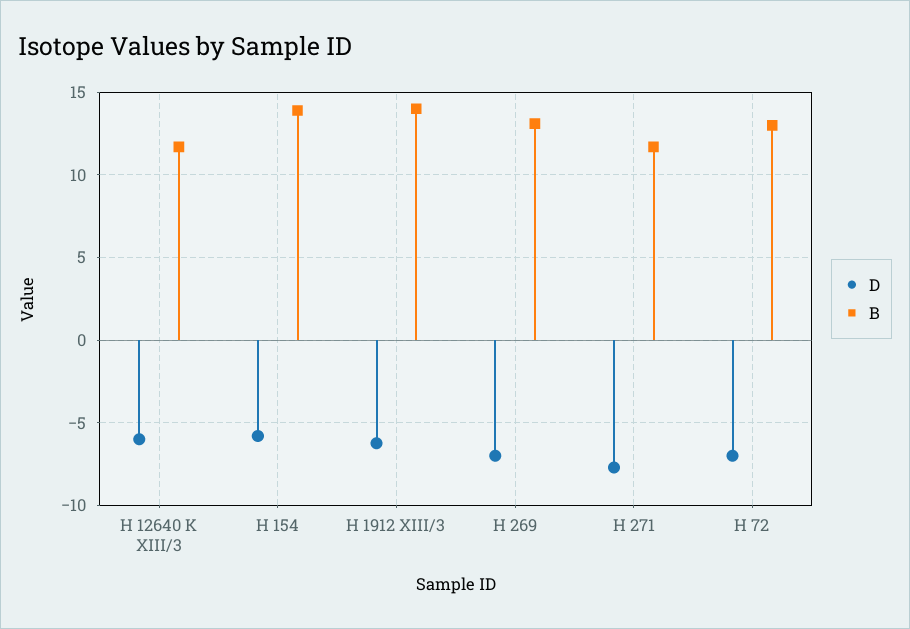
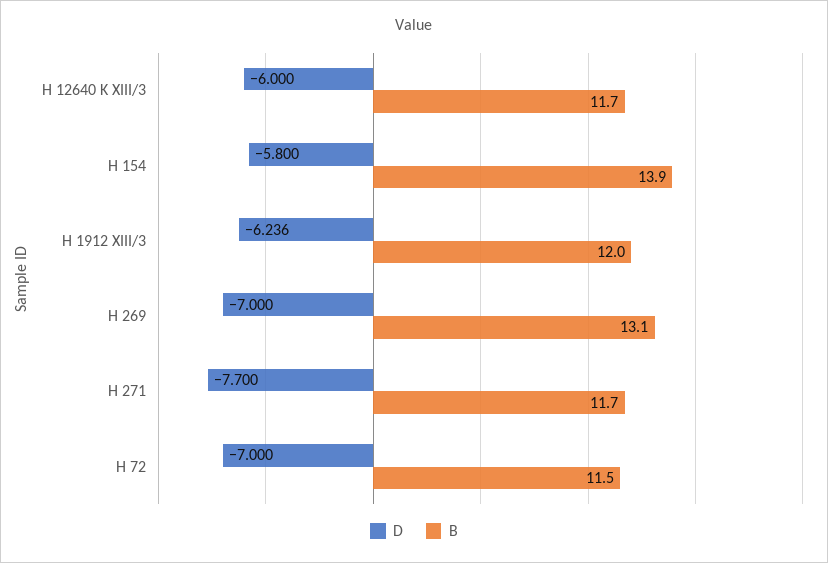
  {
    "D": {
      "H 12640 K XIII/3": -6,
      "H 154": -5.8,
      "H 1912 XIII/3": -6.236,
      "H 269": -7,
      "H 271": -7.7,
      "H 72": -7
    },
    "B": {
      "H 12640 K XIII/3": 11.7,
      "H 154": 13.9,
-     "H 1912 XIII/3": 14,
+     "H 1912 XIII/3": 12,
      "H 269": 13.1,
      "H 271": 11.7,
-     "H 72": 13
+     "H 72": 11.5
    }
  }

